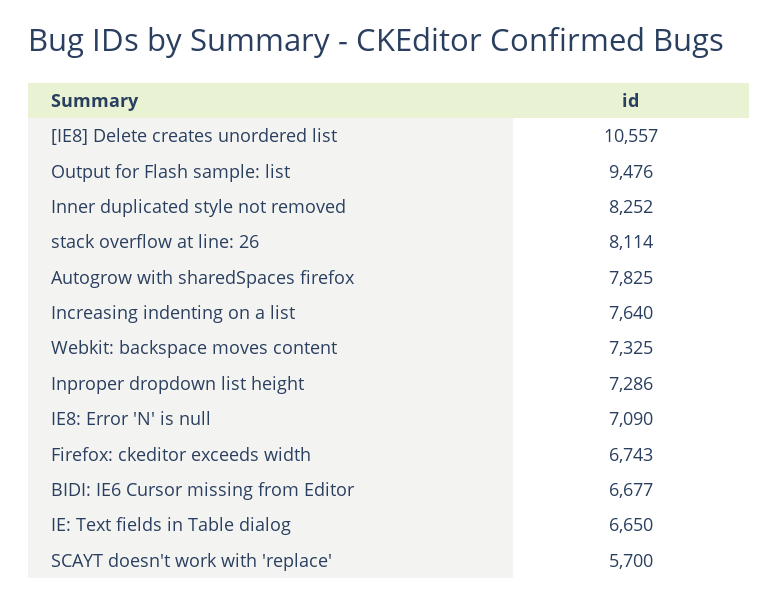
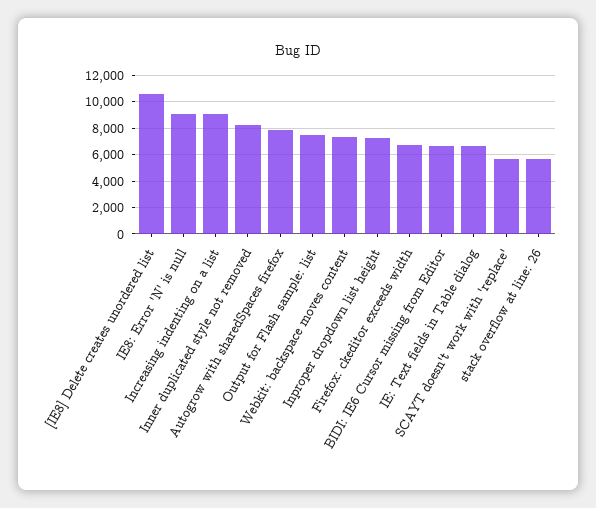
  {
    "[IE8] Delete creates unordered list": 10557,
-   "Output for Flash sample: list": 9476,
+   "Output for Flash sample: list": 7500,
    "Inner duplicated style not removed": 8252,
-   "stack overflow at line: 26": 8114,
+   "stack overflow at line: 26": 5500,
    "Autogrow with sharedSpaces firefox": 7825,
-   "Increasing indenting on a list": 7640,
+   "Increasing indenting on a list": 9000,
    "Webkit: backspace moves content": 7325,
    "Inproper dropdown list height": 7286,
-   "IE8: Error 'N' is null": 7090,
+   "IE8: Error 'N' is null": 9000,
    "Firefox: ckeditor exceeds width": 6743,
    "BIDI: IE6 Cursor missing from Editor": 6677,
    "IE: Text fields in Table dialog": 6650,
    "SCAYT doesn't work with 'replace'": 5700
  }

